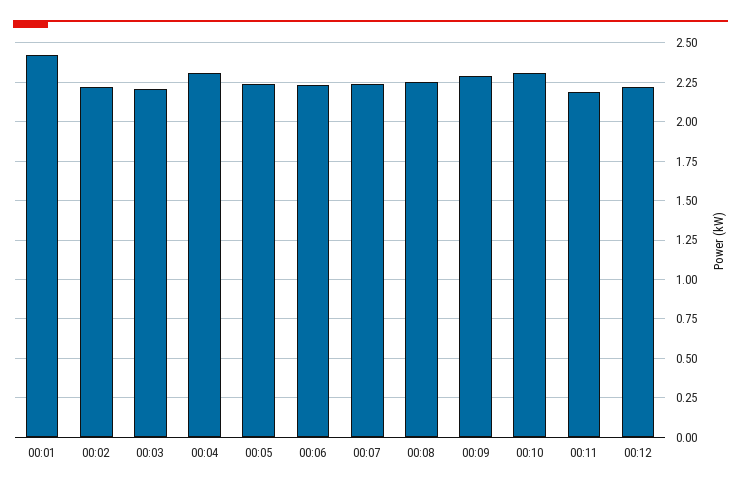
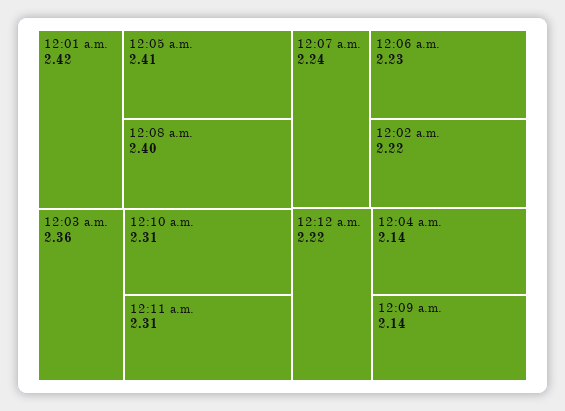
  {
    "00:01": 2.42,
    "00:02": 2.22,
-   "00:03": 2.2,
+   "00:03": 2.36,
-   "00:04": 2.3,
+   "00:04": 2.14,
-   "00:05": 2.25,
+   "00:05": 2.41,
    "00:06": 2.23,
    "00:07": 2.24,
-   "00:08": 2.25,
+   "00:08": 2.4,
-   "00:09": 2.3,
+   "00:09": 2.14,
    "00:10": 2.31,
-   "00:11": 2.2,
+   "00:11": 2.31,
    "00:12": 2.22
  }

